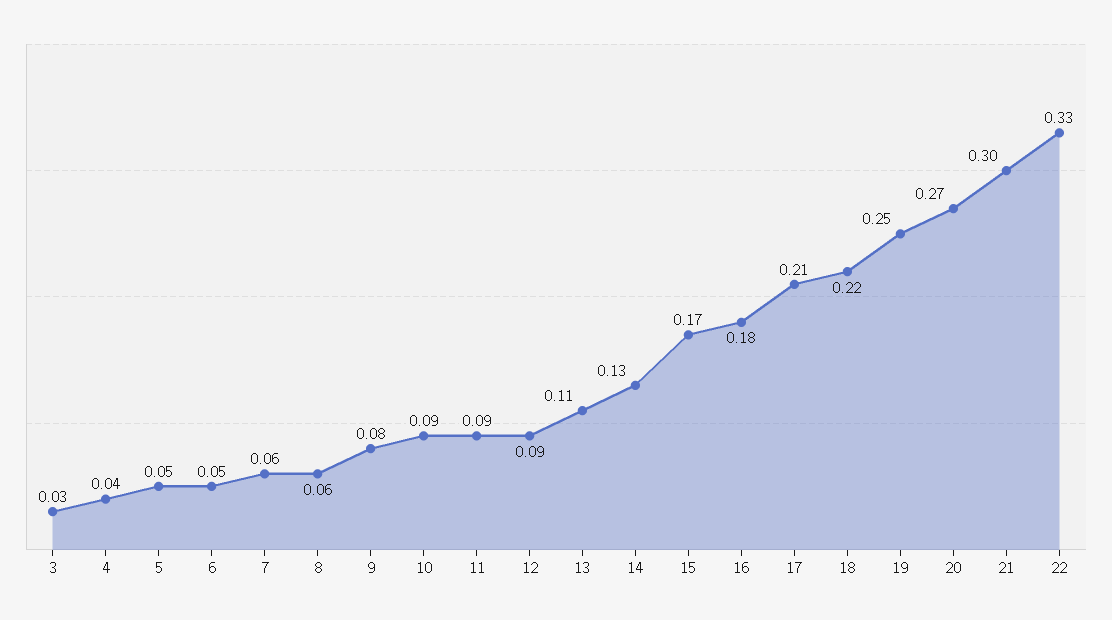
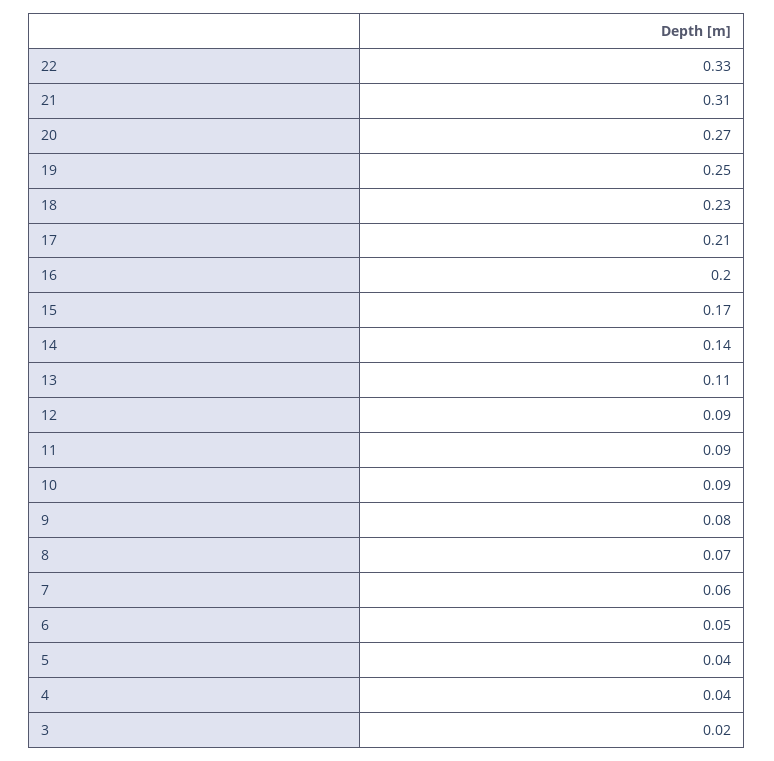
  {
-   "3": 0.03,
+   "3": 0.02,
    "4": 0.04,
-   "5": 0.05,
+   "5": 0.04,
    "6": 0.05,
    "7": 0.06,
-   "8": 0.06,
+   "8": 0.07,
    "9": 0.08,
    "10": 0.09,
    "11": 0.09,
    "12": 0.09,
    "13": 0.11,
-   "14": 0.13,
+   "14": 0.14,
    "15": 0.17,
-   "16": 0.18,
+   "16": 0.2,
    "17": 0.21,
-   "18": 0.22,
+   "18": 0.23,
    "19": 0.25,
    "20": 0.27,
-   "21": 0.3,
+   "21": 0.31,
    "22": 0.33
  }

